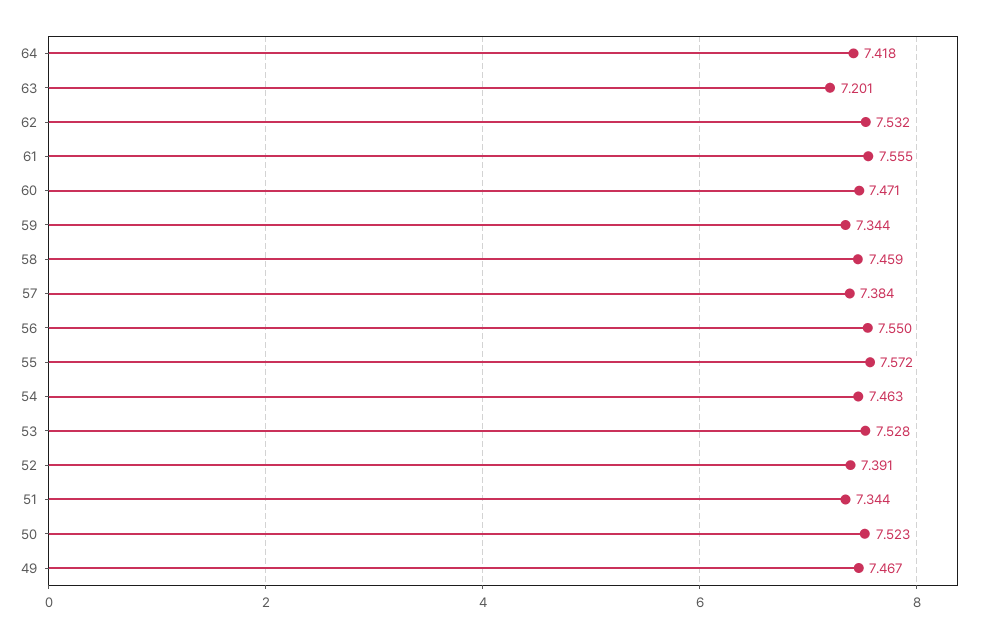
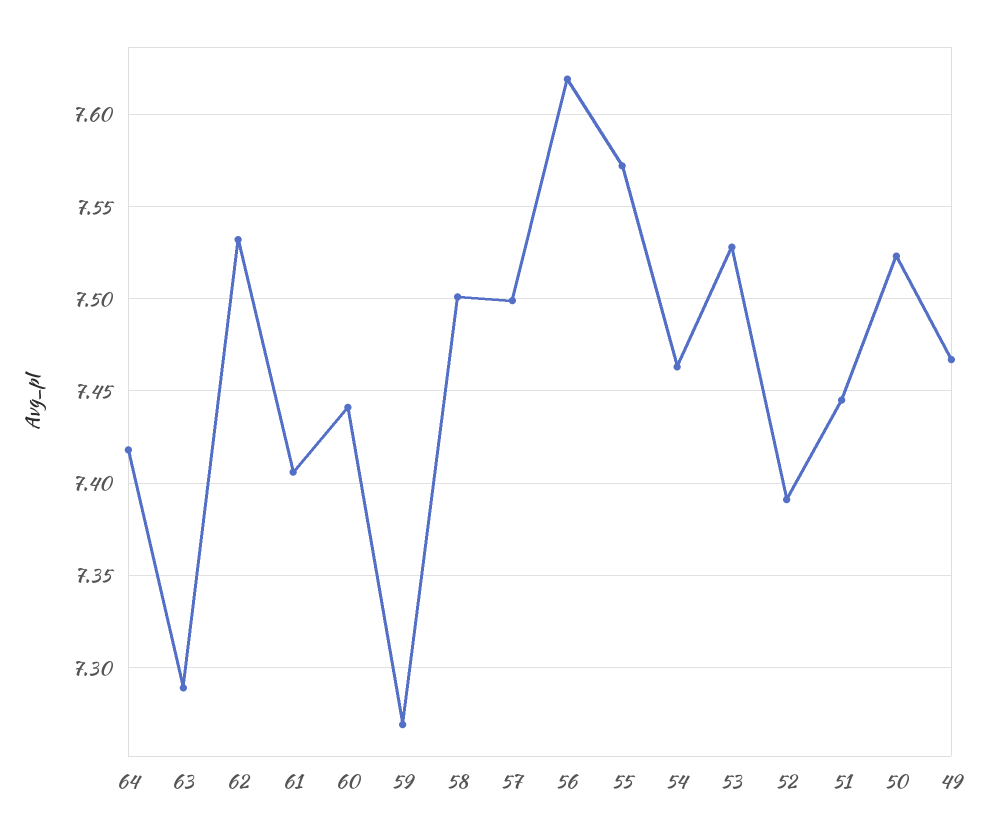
  {
    "64": 7.418,
-   "63": 7.201,
+   "63": 7.29,
    "62": 7.532,
-   "61": 7.555,
+   "61": 7.405,
-   "60": 7.471,
+   "60": 7.44,
-   "59": 7.344,
+   "59": 7.27,
-   "58": 7.459,
+   "58": 7.5,
-   "57": 7.384,
+   "57": 7.5,
-   "56": 7.55,
+   "56": 7.62,
    "55": 7.572,
    "54": 7.463,
    "53": 7.528,
    "52": 7.391,
-   "51": 7.344,
+   "51": 7.445,
    "50": 7.523,
    "49": 7.467
  }

